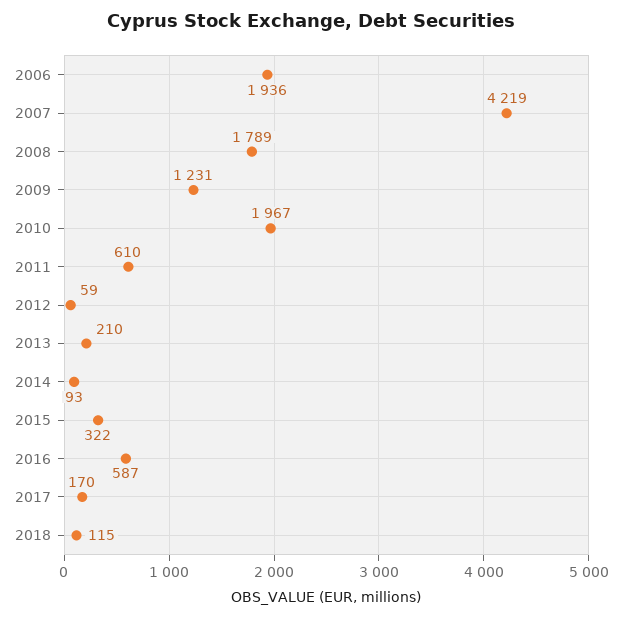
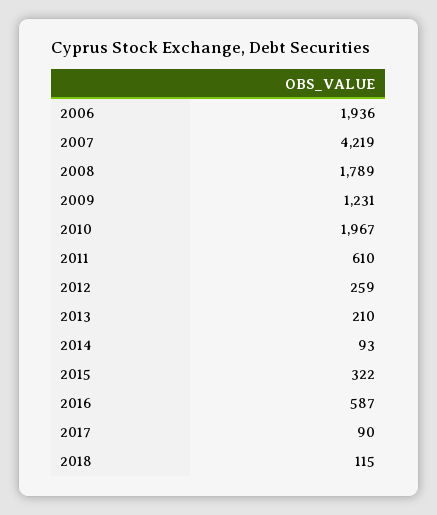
  {
    "2006": 1936,
    "2007": 4219,
    "2008": 1789,
    "2009": 1231,
    "2010": 1967,
    "2011": 610,
-   "2012": 59,
+   "2012": 259,
    "2013": 210,
    "2014": 93,
    "2015": 322,
    "2016": 587,
-   "2017": 170,
+   "2017": 90,
    "2018": 115
  }

